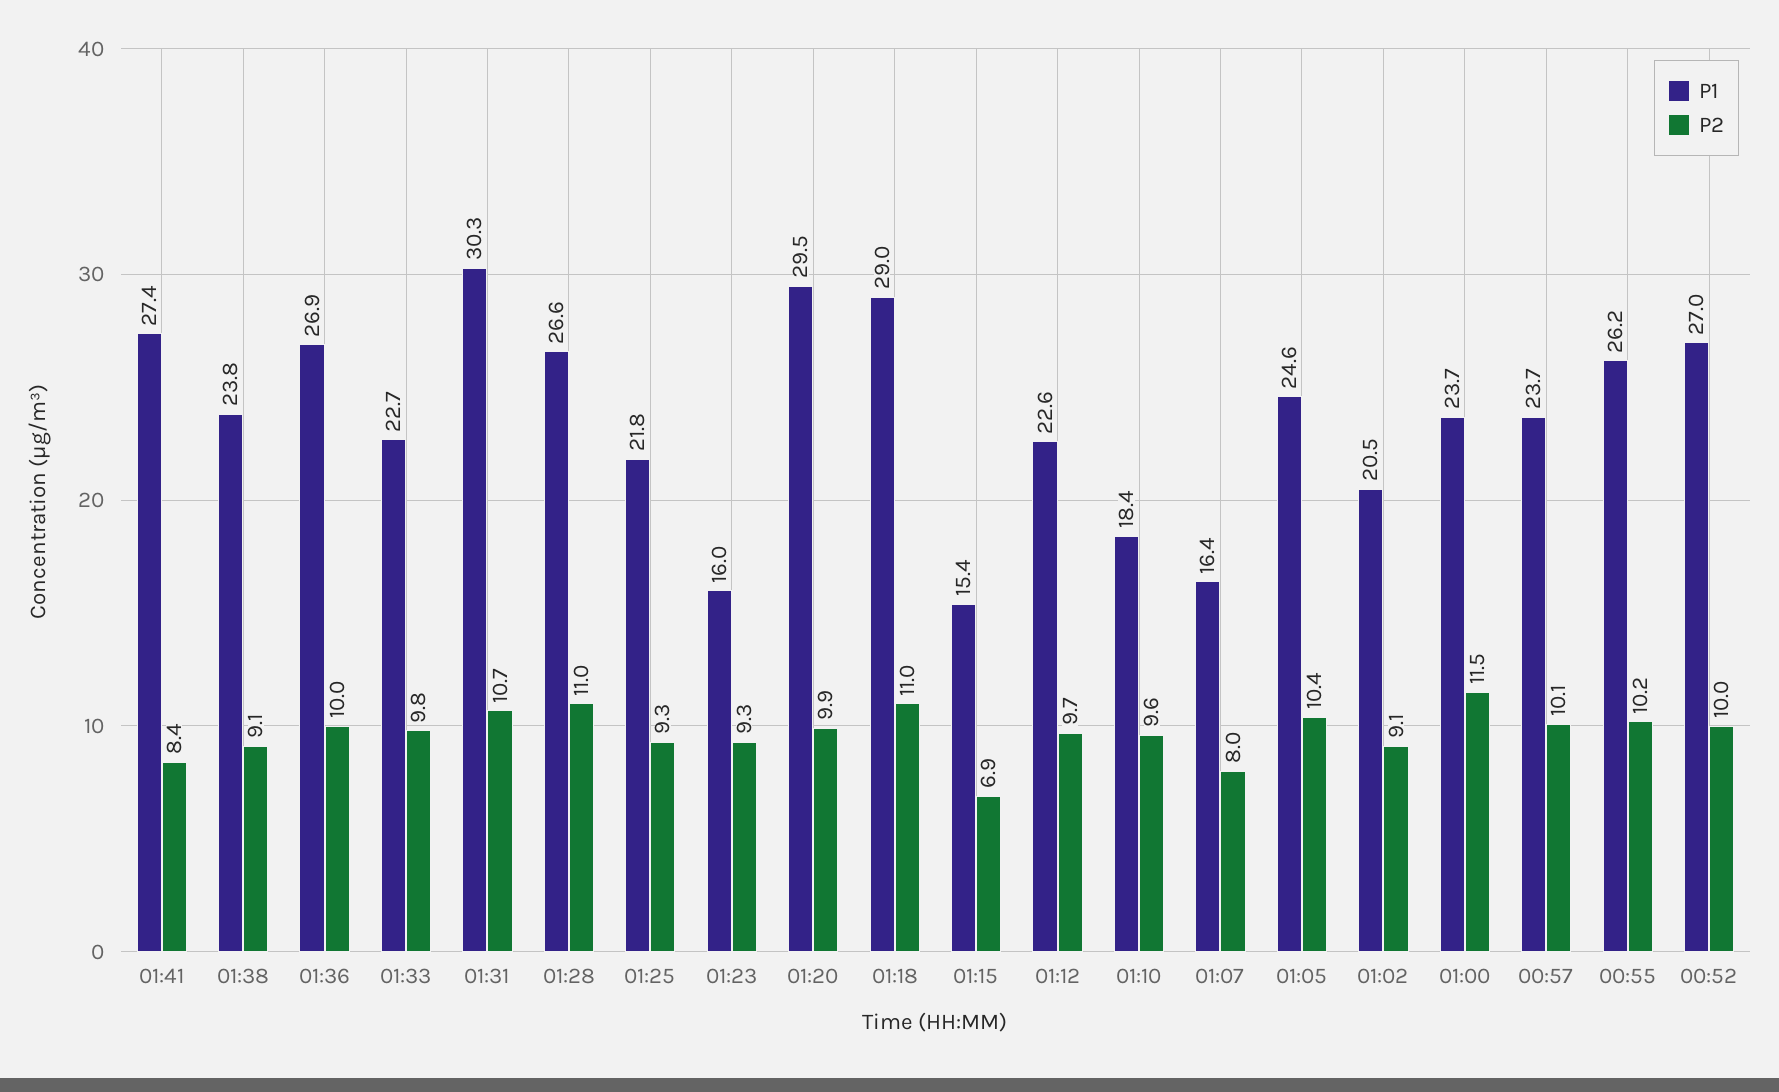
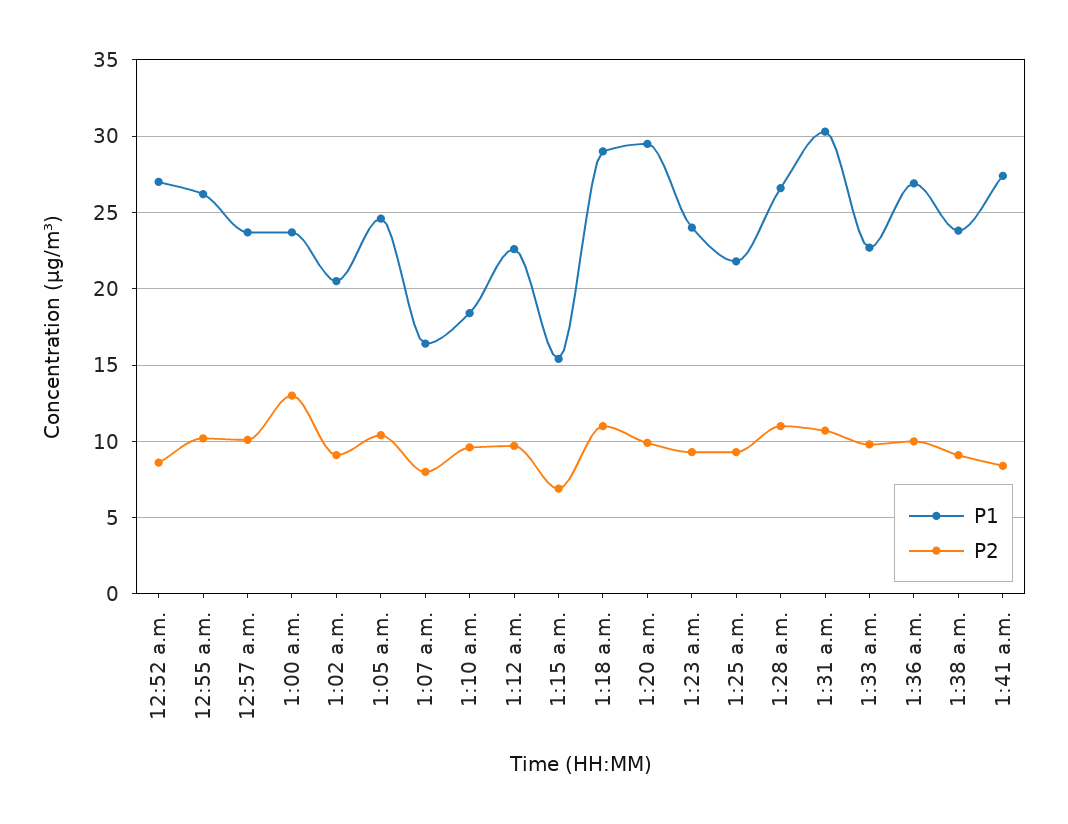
  {
    "P1": {
      "01:41": 27.4,
      "01:38": 23.8,
      "01:36": 26.9,
      "01:33": 22.7,
      "01:31": 30.3,
      "01:28": 26.6,
      "01:25": 21.8,
-     "01:23": 16,
+     "01:23": 24,
      "01:20": 29.5,
      "01:18": 29,
      "01:15": 15.4,
      "01:12": 22.6,
      "01:10": 18.4,
      "01:07": 16.4,
      "01:05": 24.6,
      "01:02": 20.5,
      "01:00": 23.7,
      "00:57": 23.7,
      "00:55": 26.2,
      "00:52": 27
    },
    "P2": {
      "01:41": 8.4,
      "01:38": 9.1,
      "01:36": 10,
      "01:33": 9.8,
      "01:31": 10.7,
      "01:28": 11,
      "01:25": 9.3,
      "01:23": 9.3,
      "01:20": 9.9,
      "01:18": 11,
      "01:15": 6.9,
      "01:12": 9.7,
      "01:10": 9.6,
      "01:07": 8,
      "01:05": 10.4,
      "01:02": 9.1,
-     "01:00": 11.5,
+     "01:00": 13,
      "00:57": 10.1,
      "00:55": 10.2,
-     "00:52": 10
+     "00:52": 8.5
    }
  }

